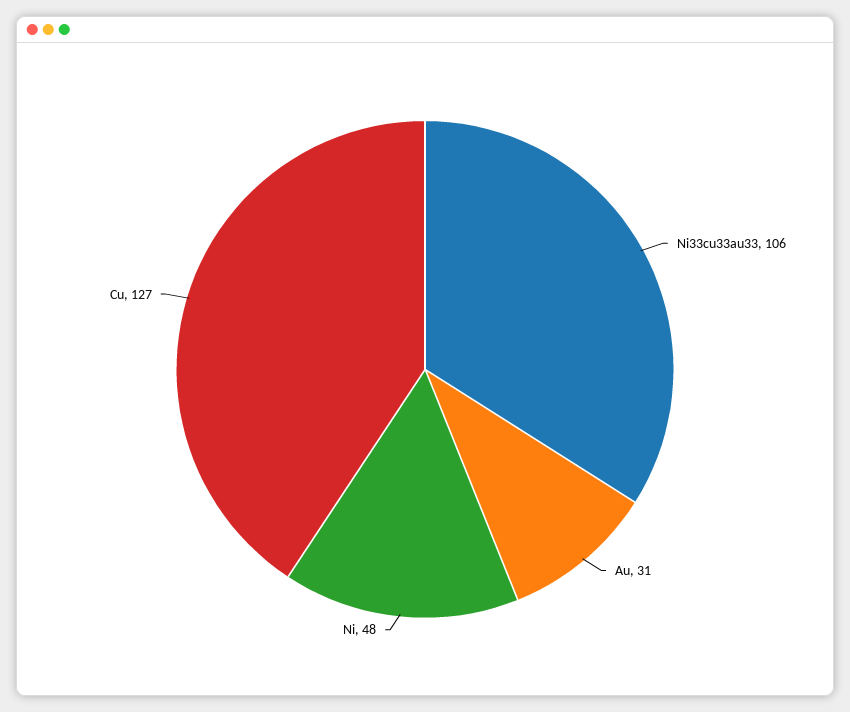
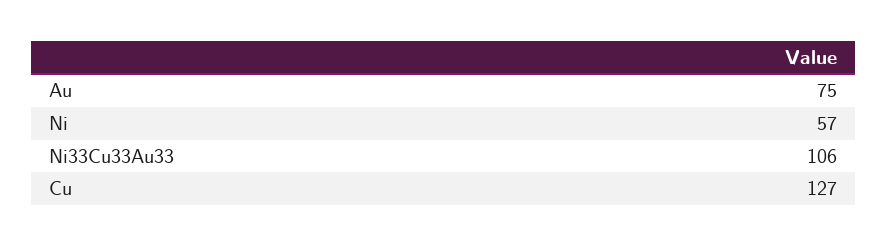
  {
    "Ni33cu33au33": 106,
-   "Au": 31,
+   "Au": 75,
-   "Ni": 48,
+   "Ni": 57,
    "Cu": 127
  }

